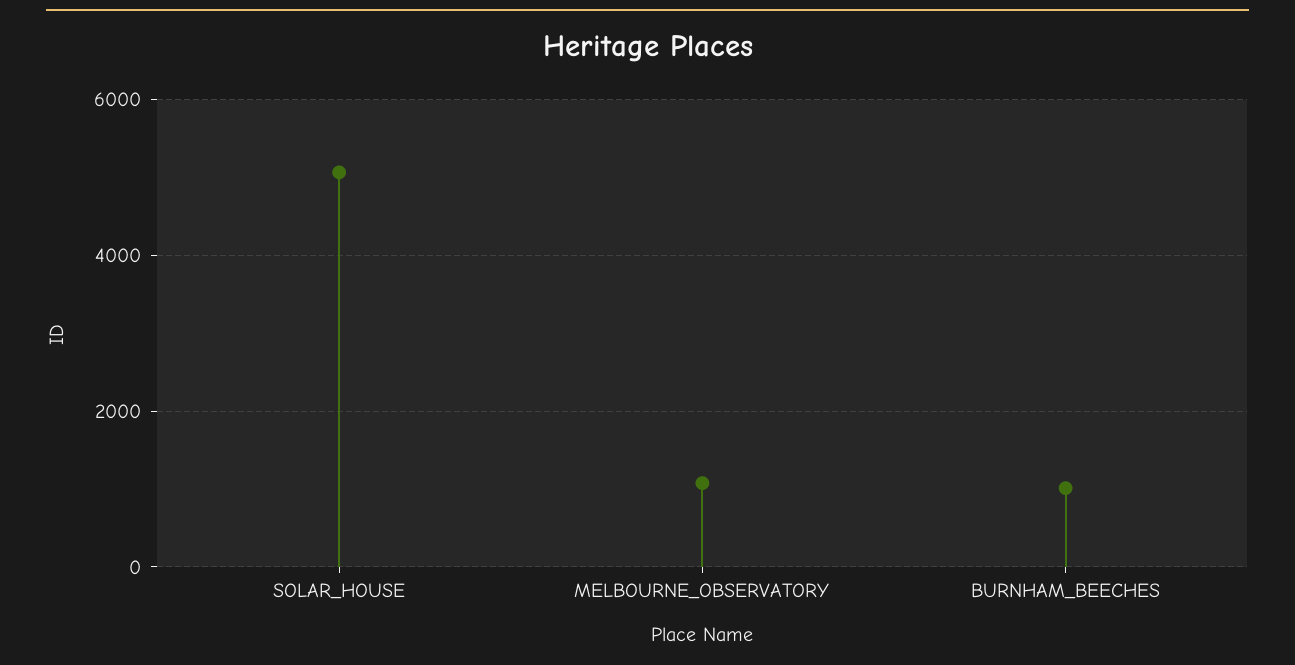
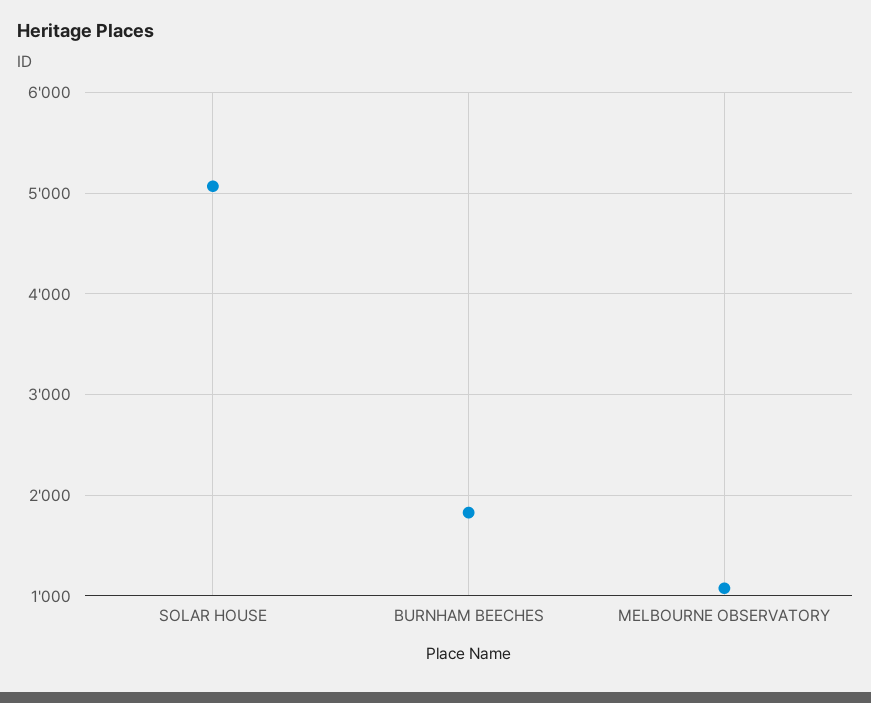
  {
    "SOLAR_HOUSE": 5100,
    "MELBOURNE_OBSERVATORY": 1100,
-   "BURNHAM_BEECHES": 1000
+   "BURNHAM_BEECHES": 1800
  }

